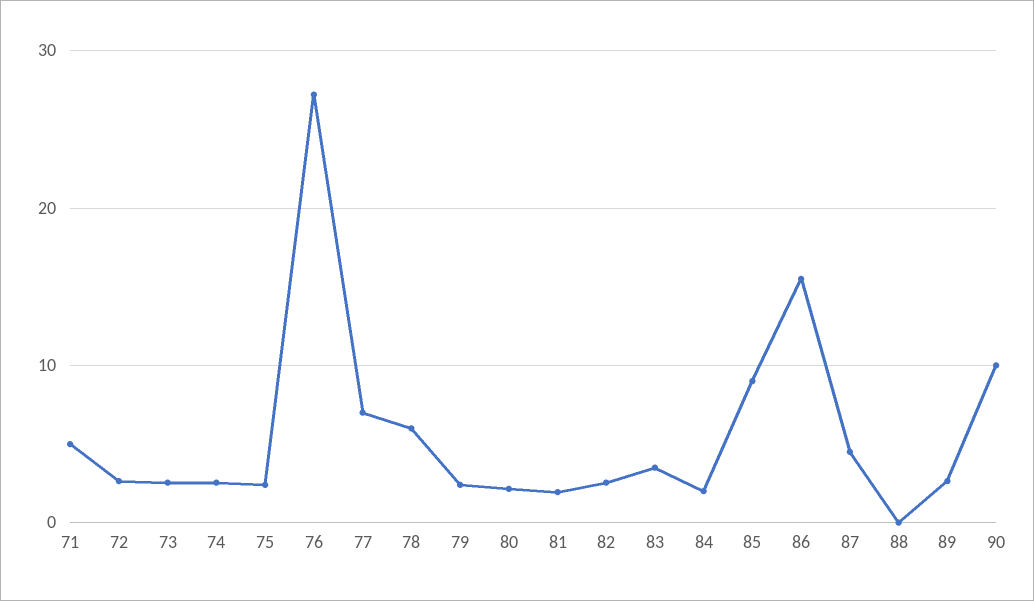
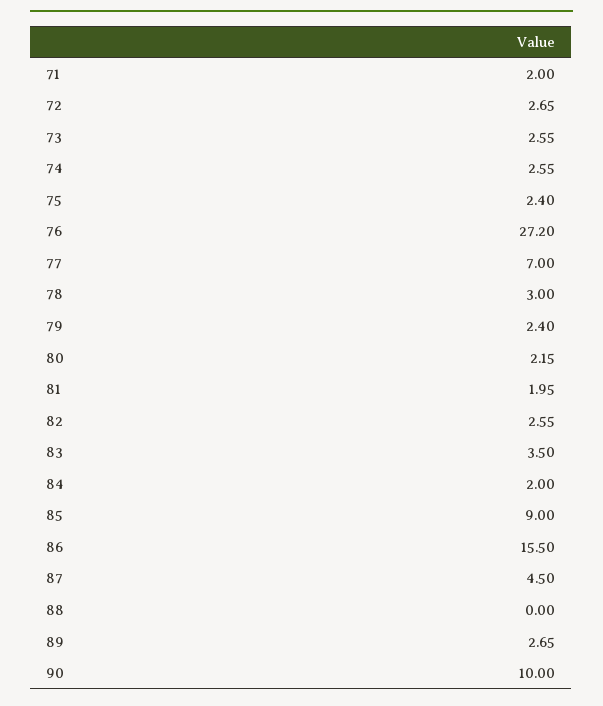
  {
-   "71": 5,
+   "71": 2,
    "72": 2.65,
    "73": 2.55,
    "74": 2.55,
    "75": 2.4,
    "76": 27.2,
    "77": 7,
-   "78": 6,
+   "78": 3,
    "79": 2.4,
    "80": 2.15,
    "81": 1.95,
    "82": 2.55,
    "83": 3.5,
    "84": 2,
    "85": 9,
    "86": 15.5,
    "87": 4.5,
    "88": 0,
    "89": 2.65,
    "90": 10
  }

